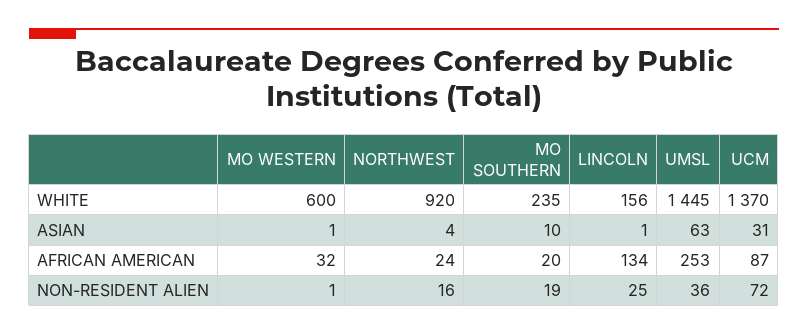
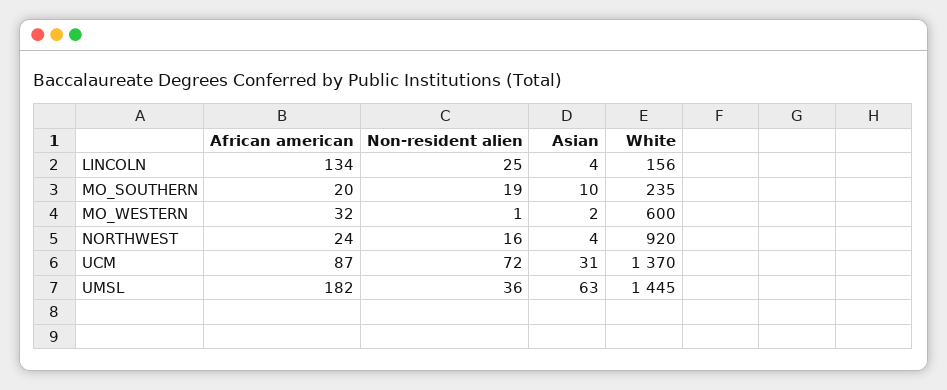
  {
    "MO WESTERN": {
      "WHITE": 600,
-     "ASIAN": 1,
+     "ASIAN": 2,
      "AFRICAN AMERICAN": 32,
      "NON-RESIDENT ALIEN": 1
    },
    "NORTHWEST": {
      "WHITE": 920,
      "ASIAN": 4,
      "AFRICAN AMERICAN": 24,
      "NON-RESIDENT ALIEN": 16
    },
    "MO SOUTHERN": {
      "WHITE": 235,
      "ASIAN": 10,
      "AFRICAN AMERICAN": 20,
      "NON-RESIDENT ALIEN": 19
    },
    "LINCOLN": {
      "WHITE": 156,
-     "ASIAN": 1,
+     "ASIAN": 4,
      "AFRICAN AMERICAN": 134,
      "NON-RESIDENT ALIEN": 25
    },
    "UMSL": {
      "WHITE": 1445,
      "ASIAN": 63,
-     "AFRICAN AMERICAN": 253,
+     "AFRICAN AMERICAN": 182,
      "NON-RESIDENT ALIEN": 36
    },
    "UCM": {
      "WHITE": 1370,
      "ASIAN": 31,
      "AFRICAN AMERICAN": 87,
      "NON-RESIDENT ALIEN": 72
    }
  }

